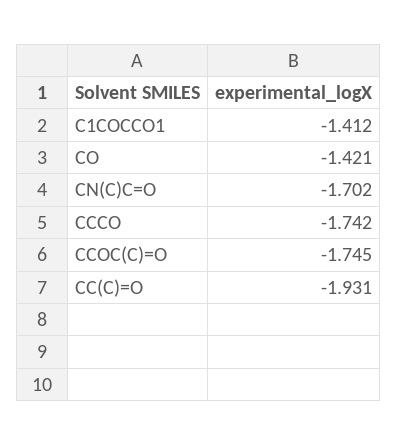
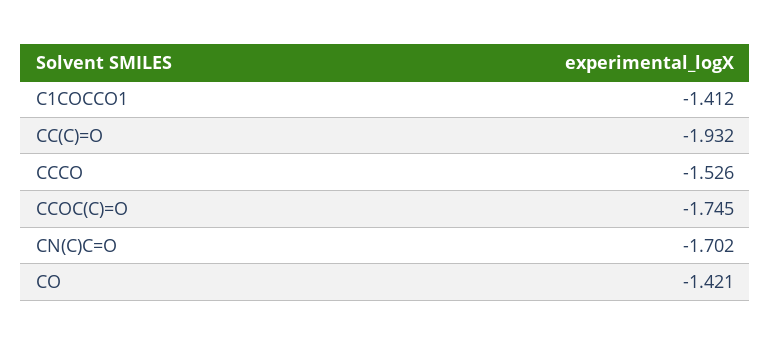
  {
    "C1COCCO1": -1.412,
    "CO": -1.421,
    "CN(C)C=O": -1.702,
-   "CCCO": -1.742,
+   "CCCO": -1.526,
    "CCOC(C)=O": -1.745,
-   "CC(C)=O": -1.931
+   "CC(C)=O": -1.932
  }

